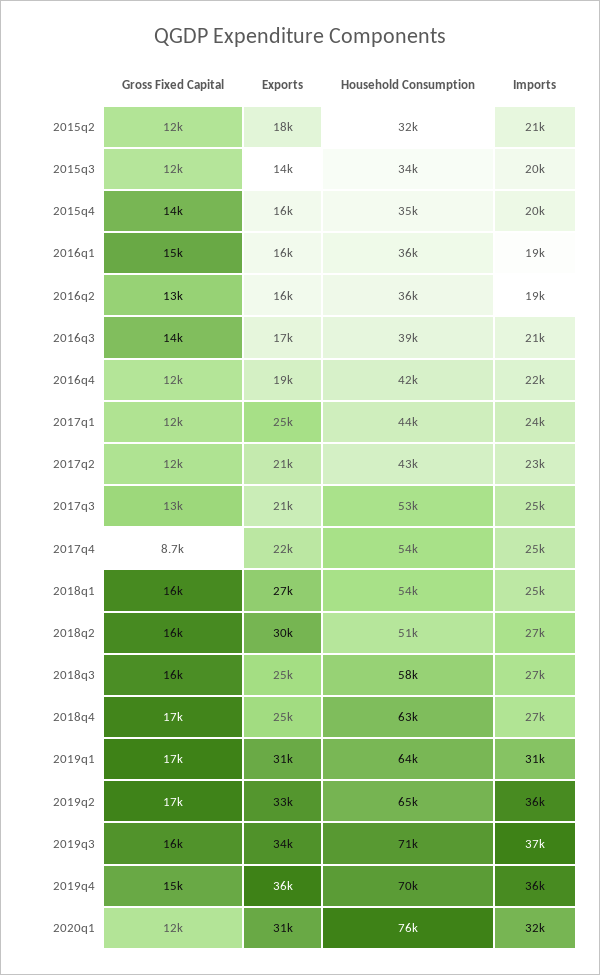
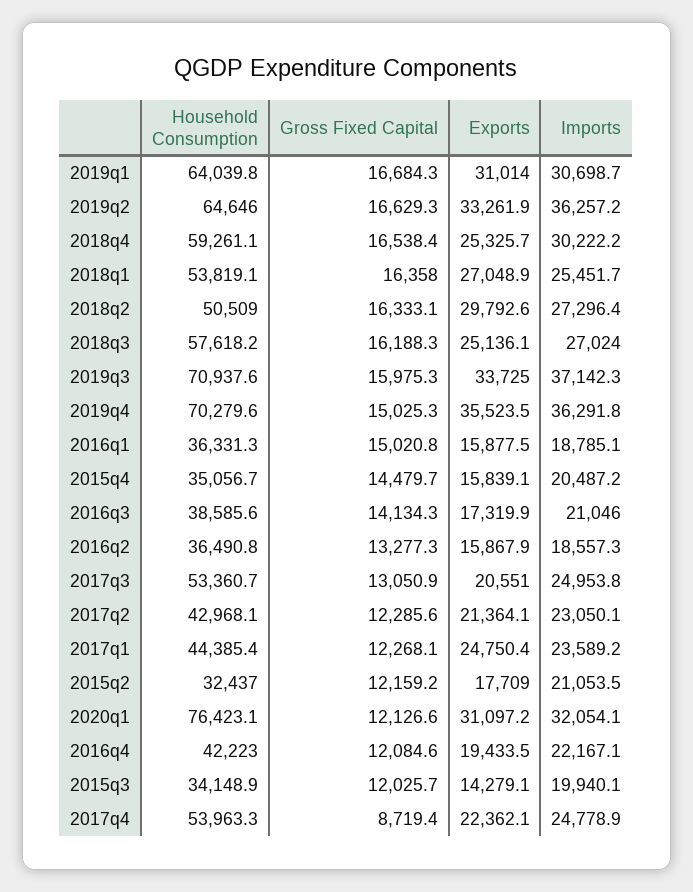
  {
    "Gross Fixed Capital": {
      "2015q2": 12159.2,
      "2015q3": 12025.7,
      "2015q4": 14479.7,
      "2016q1": 15020.8,
      "2016q2": 13277.3,
      "2016q3": 14134.3,
      "2016q4": 12084.6,
      "2017q1": 12268.1,
      "2017q2": 12285.6,
      "2017q3": 13050.9,
      "2017q4": 8719.4,
      "2018q1": 16358,
      "2018q2": 16333.1,
      "2018q3": 16188.3,
      "2018q4": 16538.4,
      "2019q1": 16684.3,
      "2019q2": 16629.3,
      "2019q3": 15975.3,
      "2019q4": 15025.3,
      "2020q1": 12126.6
    },
    "Exports": {
      "2015q2": 17709,
      "2015q3": 14279.1,
      "2015q4": 15839.1,
      "2016q1": 15877.5,
      "2016q2": 15867.9,
      "2016q3": 17319.9,
      "2016q4": 19433.5,
      "2017q1": 24750.4,
      "2017q2": 21364.1,
      "2017q3": 20551,
      "2017q4": 22362.1,
      "2018q1": 27048.9,
      "2018q2": 29792.6,
      "2018q3": 25136.1,
      "2018q4": 25325.7,
      "2019q1": 31014,
      "2019q2": 33261.9,
      "2019q3": 33725,
      "2019q4": 35523.5,
      "2020q1": 31097.2
    },
    "Household Consumption": {
      "2015q2": 32437,
      "2015q3": 34148.9,
      "2015q4": 35056.7,
      "2016q1": 36331.3,
      "2016q2": 36490.8,
      "2016q3": 38585.6,
      "2016q4": 42223,
      "2017q1": 44385.4,
      "2017q2": 42968.1,
      "2017q3": 53360.7,
      "2017q4": 53963.3,
      "2018q1": 53819.1,
      "2018q2": 50509,
      "2018q3": 57618.2,
-     "2018q4": 63000,
+     "2018q4": 59261.1,
      "2019q1": 64039.8,
      "2019q2": 64646,
      "2019q3": 70937.6,
      "2019q4": 70279.6,
      "2020q1": 76423.1
    },
    "Imports": {
      "2015q2": 21053.5,
      "2015q3": 19940.1,
      "2015q4": 20487.2,
      "2016q1": 18785.1,
      "2016q2": 18557.3,
      "2016q3": 21046,
      "2016q4": 22167.1,
      "2017q1": 23589.2,
      "2017q2": 23050.1,
      "2017q3": 24953.8,
      "2017q4": 24778.9,
      "2018q1": 25451.7,
      "2018q2": 27296.4,
      "2018q3": 27024,
-     "2018q4": 27000,
+     "2018q4": 30222.2,
      "2019q1": 30698.7,
      "2019q2": 36257.2,
      "2019q3": 37142.3,
      "2019q4": 36291.8,
      "2020q1": 32054.1
    }
  }

